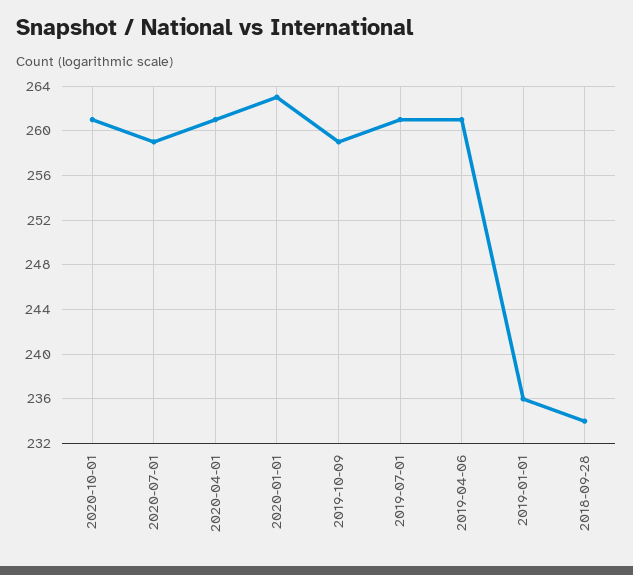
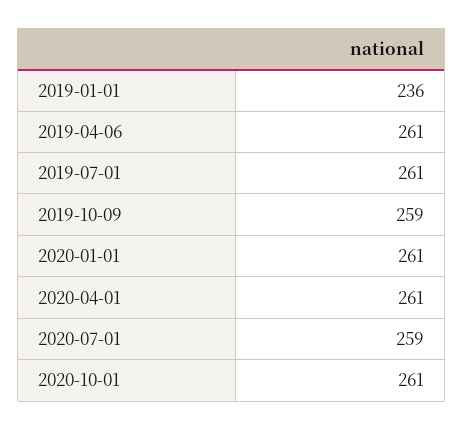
  {
    "2020-10-01": 261,
    "2020-07-01": 259,
    "2020-04-01": 261,
-   "2020-01-01": 263,
+   "2020-01-01": 261,
    "2019-10-09": 259,
    "2019-07-01": 261,
    "2019-04-06": 261,
-   "2019-01-01": 236,
+   "2019-01-01": 236
-   "2018-09-28": 234
  }

